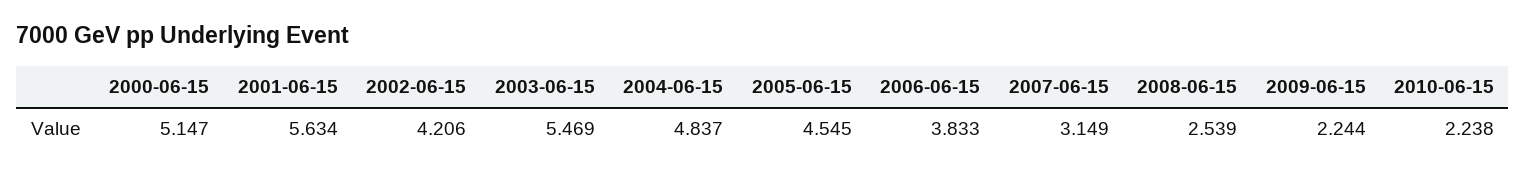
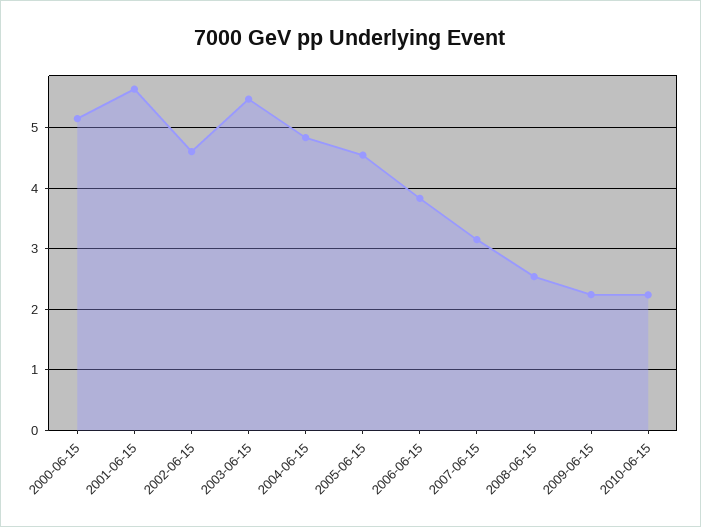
  {
    "2000-06-15": 5.147,
    "2001-06-15": 5.634,
-   "2002-06-15": 4.206,
+   "2002-06-15": 4.6,
    "2003-06-15": 5.469,
    "2004-06-15": 4.837,
    "2005-06-15": 4.545,
    "2006-06-15": 3.833,
    "2007-06-15": 3.149,
    "2008-06-15": 2.539,
    "2009-06-15": 2.244,
    "2010-06-15": 2.238
  }

